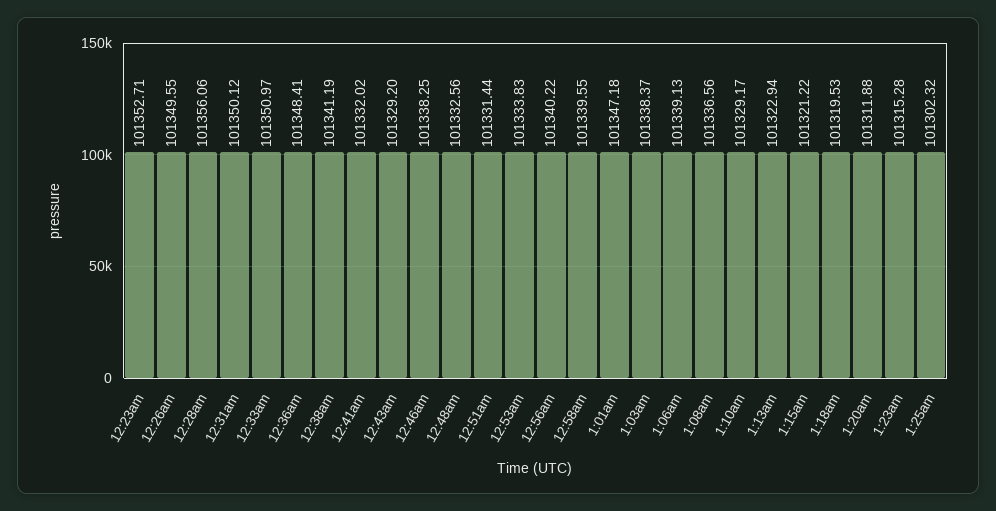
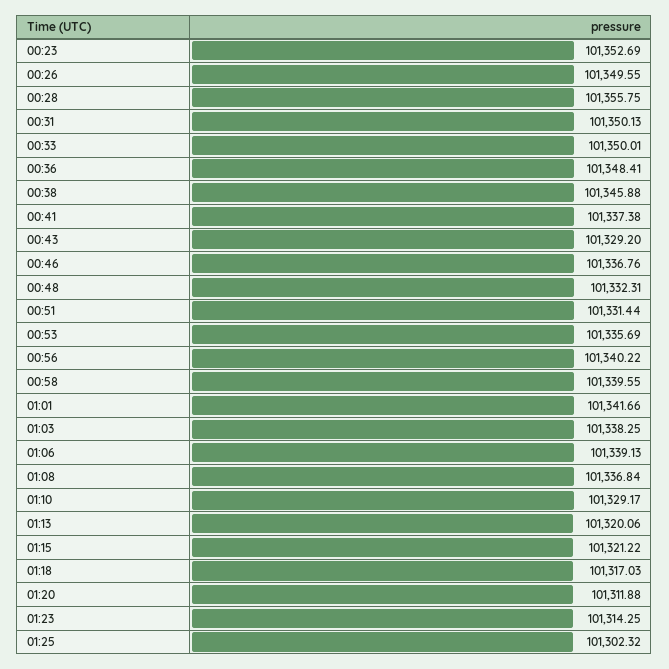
  {
-   "12:23am": 101352.71,
+   "12:23am": 101352.69,
    "12:26am": 101349.55,
-   "12:28am": 101356.06,
+   "12:28am": 101355.75,
-   "12:31am": 101350.12,
+   "12:31am": 101350.13,
-   "12:33am": 101350.97,
+   "12:33am": 101350.01,
    "12:36am": 101348.41,
-   "12:38am": 101341.19,
+   "12:38am": 101345.88,
-   "12:41am": 101332.02,
+   "12:41am": 101337.38,
    "12:43am": 101329.2,
-   "12:46am": 101338.25,
+   "12:46am": 101336.76,
-   "12:48am": 101332.56,
+   "12:48am": 101332.31,
    "12:51am": 101331.44,
-   "12:53am": 101333.83,
+   "12:53am": 101335.69,
    "12:56am": 101340.22,
    "12:58am": 101339.55,
-   "1:01am": 101347.18,
+   "1:01am": 101341.66,
-   "1:03am": 101338.37,
+   "1:03am": 101338.25,
    "1:06am": 101339.13,
-   "1:08am": 101336.56,
+   "1:08am": 101336.84,
    "1:10am": 101329.17,
-   "1:13am": 101322.94,
+   "1:13am": 101320.06,
    "1:15am": 101321.22,
-   "1:18am": 101319.53,
+   "1:18am": 101317.03,
    "1:20am": 101311.88,
-   "1:23am": 101315.28,
+   "1:23am": 101314.25,
    "1:25am": 101302.32
  }

